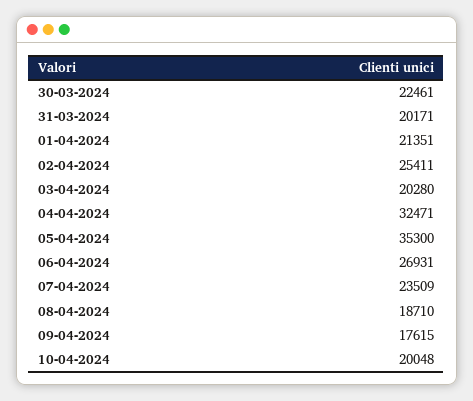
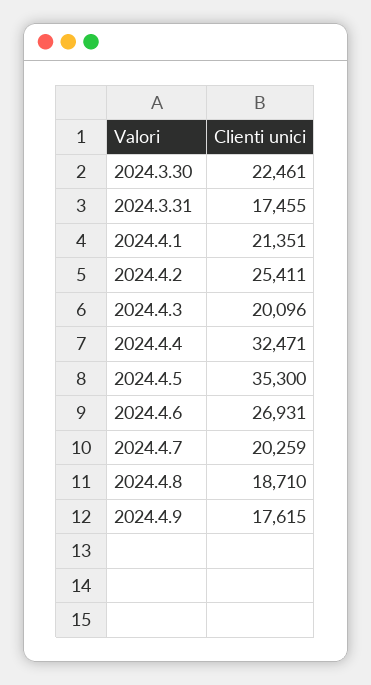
  {
    "30-03-2024": 22461,
-   "31-03-2024": 20171,
+   "31-03-2024": 17455,
    "01-04-2024": 21351,
    "02-04-2024": 25411,
-   "03-04-2024": 20280,
+   "03-04-2024": 20096,
    "04-04-2024": 32471,
    "05-04-2024": 35300,
    "06-04-2024": 26931,
-   "07-04-2024": 23509,
+   "07-04-2024": 20259,
    "08-04-2024": 18710,
-   "09-04-2024": 17615,
+   "09-04-2024": 17615
-   "10-04-2024": 20048
  }

